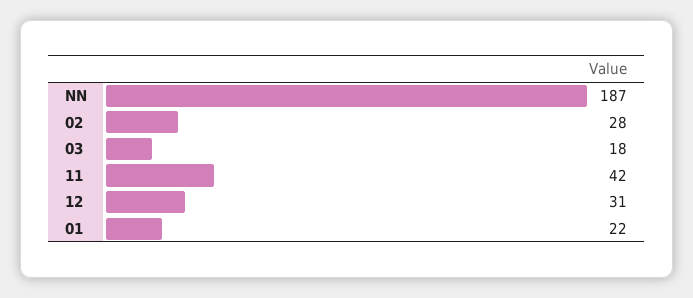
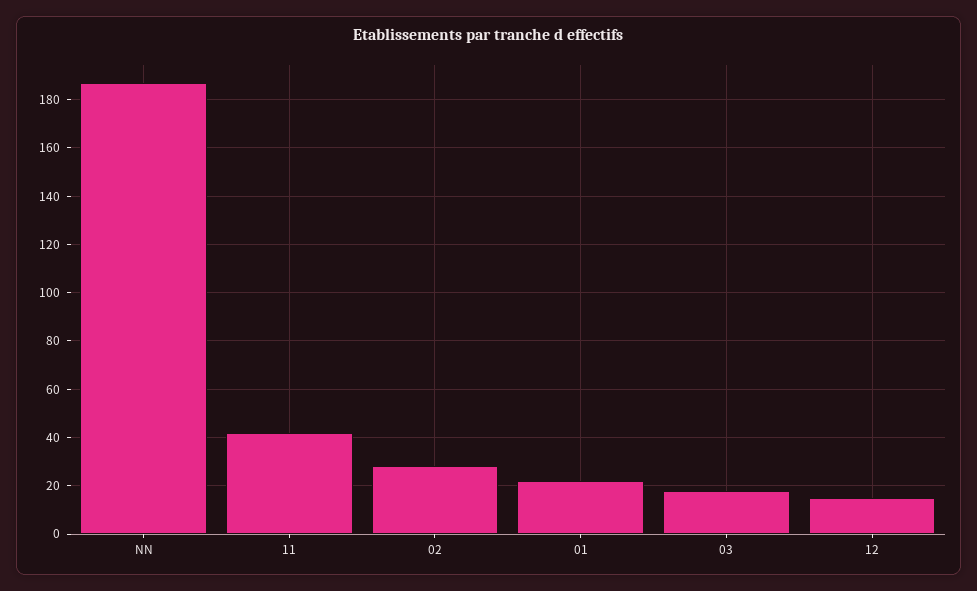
  {
    "NN": 187,
    "02": 28,
    "03": 18,
    "11": 42,
-   "12": 31,
+   "12": 15,
    "01": 22
  }

